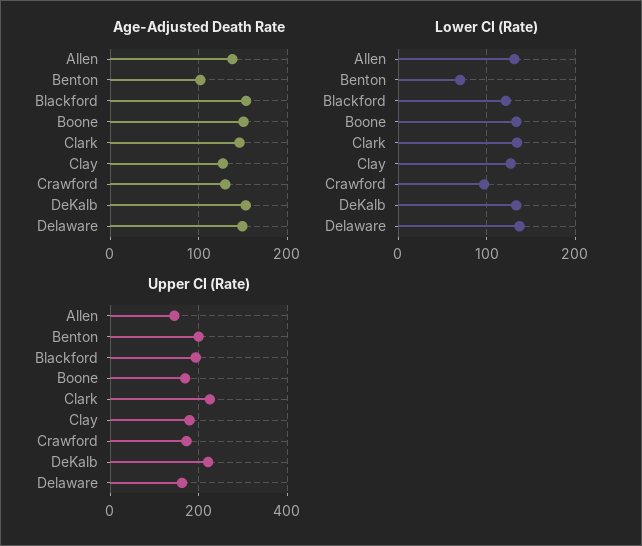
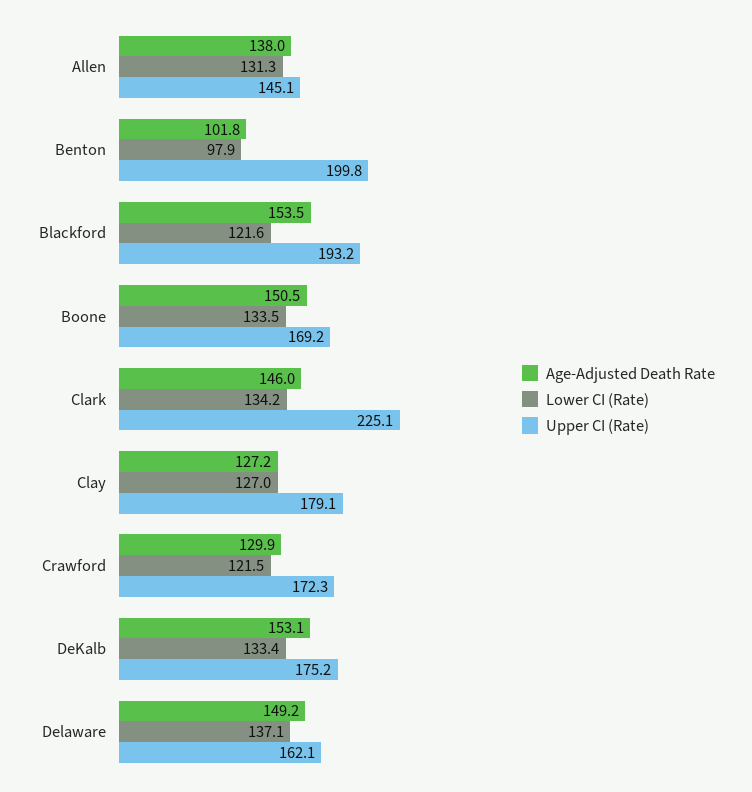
  {
    "Age-Adjusted Death Rate": {
      "Allen": 138,
      "Benton": 101.8,
      "Blackford": 153.5,
      "Boone": 150.5,
      "Clark": 146,
      "Clay": 127.2,
      "Crawford": 129.9,
      "DeKalb": 153.1,
      "Delaware": 149.2
    },
    "Lower CI (Rate)": {
      "Allen": 131.3,
-     "Benton": 70,
+     "Benton": 97.9,
      "Blackford": 121.6,
      "Boone": 133.5,
      "Clark": 134.2,
      "Clay": 127,
-     "Crawford": 100,
+     "Crawford": 121.5,
      "DeKalb": 133.4,
      "Delaware": 137.1
    },
    "Upper CI (Rate)": {
      "Allen": 145.1,
      "Benton": 199.8,
      "Blackford": 193.2,
      "Boone": 169.2,
      "Clark": 225.1,
      "Clay": 179.1,
      "Crawford": 172.3,
-     "DeKalb": 220,
+     "DeKalb": 175.2,
      "Delaware": 162.1
    }
  }

